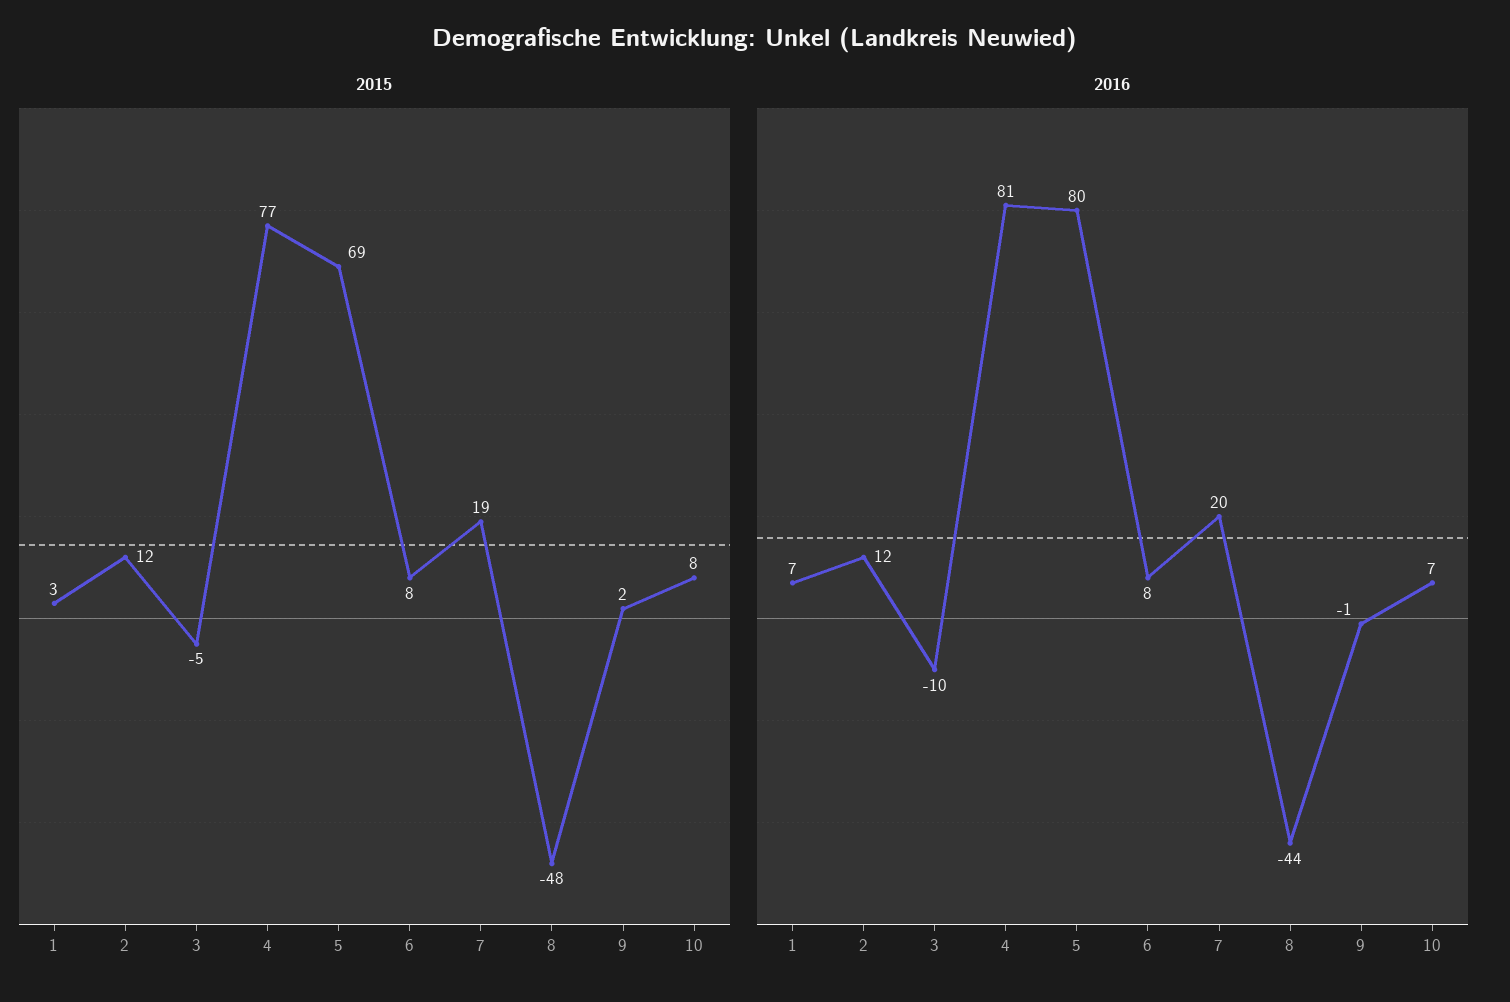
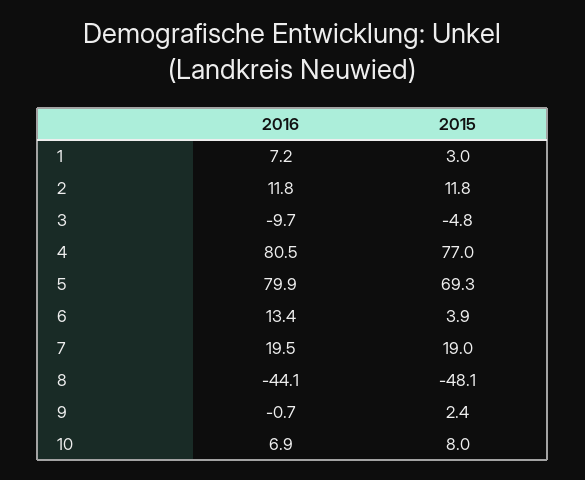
  {
    "2015": {
      "1": 3,
      "2": 11.8,
      "3": -4.8,
      "4": 77,
      "5": 69.3,
-     "6": 8,
+     "6": 3.9,
      "7": 19,
      "8": -48.1,
      "9": 2.4,
      "10": 8
    },
    "2016": {
      "1": 7.2,
      "2": 11.8,
      "3": -9.7,
      "4": 80.5,
      "5": 79.9,
-     "6": 8,
+     "6": 13.4,
      "7": 19.5,
      "8": -44.1,
      "9": -0.7,
      "10": 6.9
    }
  }

